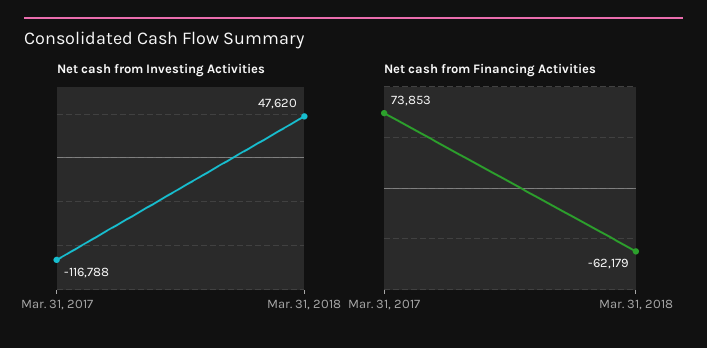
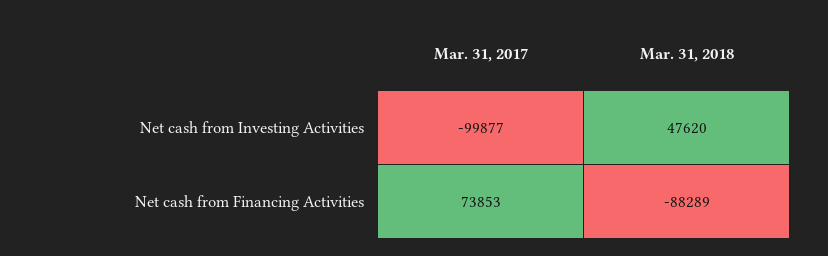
  {
    "Net cash from Investing Activities": {
-     "Mar. 31, 2017": -116788,
+     "Mar. 31, 2017": -99877,
      "Mar. 31, 2018": 47620
    },
    "Net cash from Financing Activities": {
      "Mar. 31, 2017": 73853,
-     "Mar. 31, 2018": -62179
+     "Mar. 31, 2018": -88289
    }
  }

